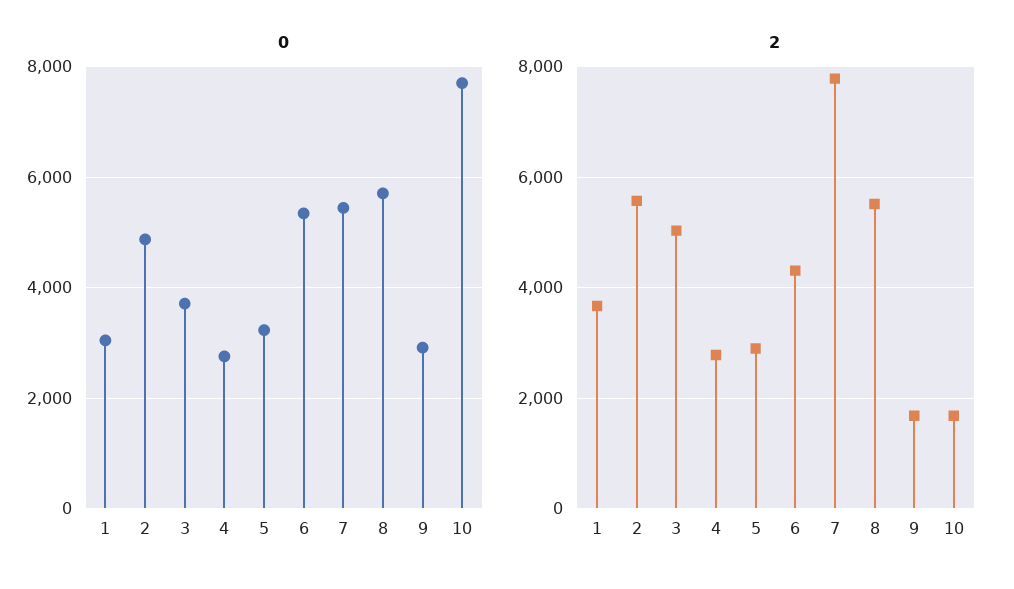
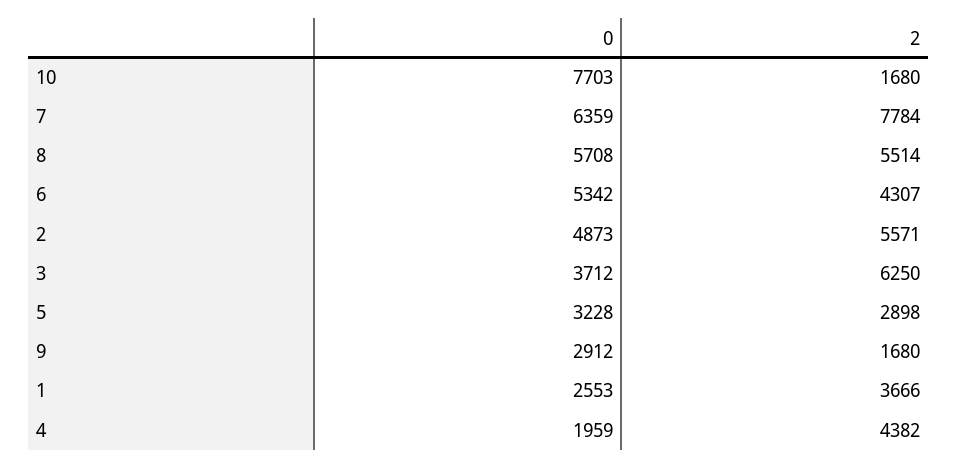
  {
    "0": {
-     "1": 3000,
+     "1": 2553,
      "2": 4873,
      "3": 3712,
-     "4": 2800,
+     "4": 1959,
      "5": 3228,
      "6": 5342,
-     "7": 5400,
+     "7": 6359,
      "8": 5708,
      "9": 2912,
      "10": 7703
    },
    "2": {
      "1": 3666,
      "2": 5571,
-     "3": 5000,
+     "3": 6250,
-     "4": 2800,
+     "4": 4382,
      "5": 2898,
      "6": 4307,
      "7": 7784,
      "8": 5514,
      "9": 1680,
      "10": 1680
    }
  }

